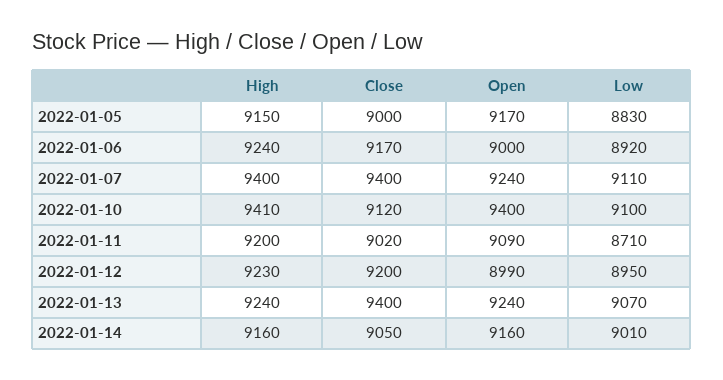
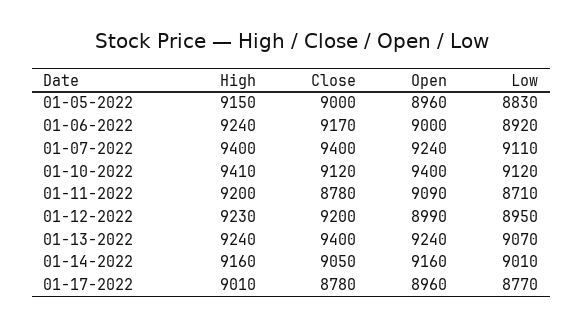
  {
    "High": {
      "2022-01-05": 9150,
      "2022-01-06": 9240,
      "2022-01-07": 9400,
      "2022-01-10": 9410,
      "2022-01-11": 9200,
      "2022-01-12": 9230,
      "2022-01-13": 9240,
-     "2022-01-14": 9160
+     "2022-01-14": 9160,
+     "01-17-2022": 9010
    },
    "Close": {
      "2022-01-05": 9000,
      "2022-01-06": 9170,
      "2022-01-07": 9400,
      "2022-01-10": 9120,
-     "2022-01-11": 9020,
+     "2022-01-11": 8780,
      "2022-01-12": 9200,
      "2022-01-13": 9400,
-     "2022-01-14": 9050
+     "2022-01-14": 9050,
+     "01-17-2022": 8780
    },
    "Open": {
-     "2022-01-05": 9170,
+     "2022-01-05": 8960,
      "2022-01-06": 9000,
      "2022-01-07": 9240,
      "2022-01-10": 9400,
      "2022-01-11": 9090,
      "2022-01-12": 8990,
      "2022-01-13": 9240,
-     "2022-01-14": 9160
+     "2022-01-14": 9160,
+     "01-17-2022": 8960
    },
    "Low": {
      "2022-01-05": 8830,
      "2022-01-06": 8920,
      "2022-01-07": 9110,
-     "2022-01-10": 9100,
+     "2022-01-10": 9120,
      "2022-01-11": 8710,
      "2022-01-12": 8950,
      "2022-01-13": 9070,
-     "2022-01-14": 9010
+     "2022-01-14": 9010,
+     "01-17-2022": 8770
    }
  }

